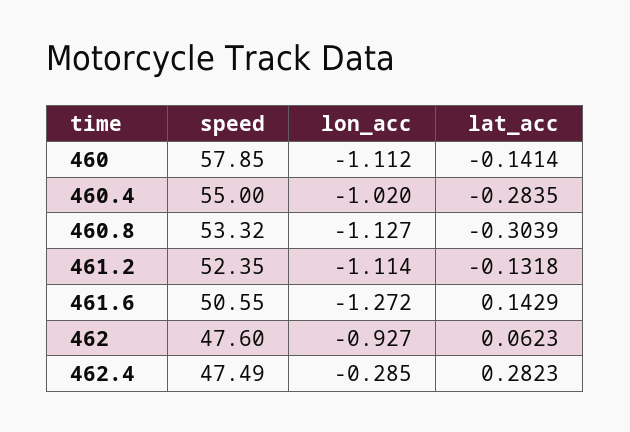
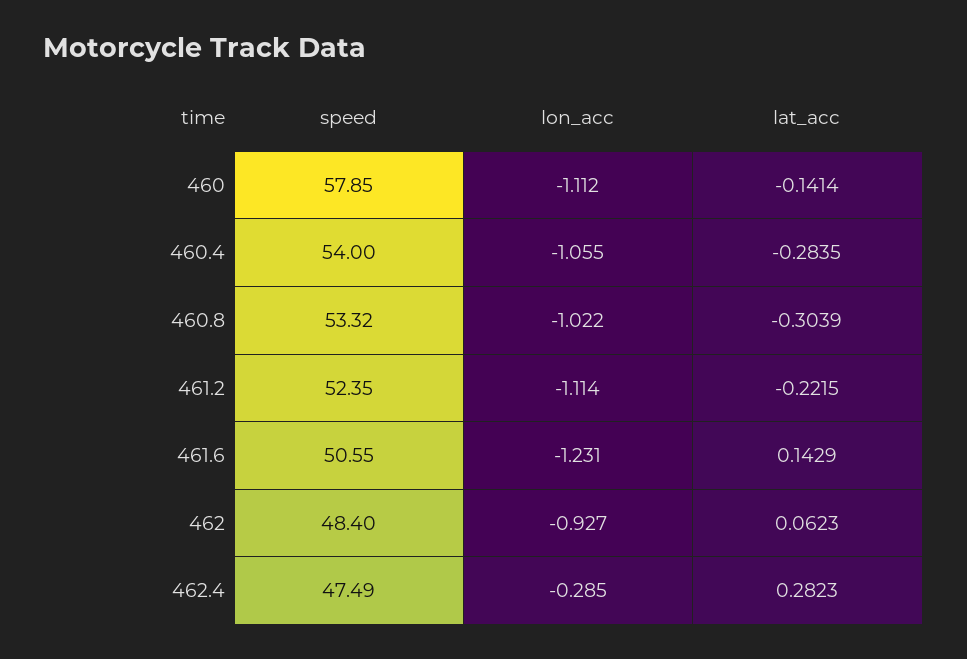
  {
    "speed": {
      "460": 57.85,
-     "460.4": 55,
+     "460.4": 54,
      "460.8": 53.32,
      "461.2": 52.35,
      "461.6": 50.55,
-     "462": 47.6,
+     "462": 48.4,
      "462.4": 47.49
    },
    "lon_acc": {
      "460": -1.112,
-     "460.4": -1.02,
+     "460.4": -1.055,
-     "460.8": -1.127,
+     "460.8": -1.022,
      "461.2": -1.114,
-     "461.6": -1.272,
+     "461.6": -1.231,
      "462": -0.927,
      "462.4": -0.285
    },
    "lat_acc": {
      "460": -0.1414,
      "460.4": -0.2835,
      "460.8": -0.3039,
-     "461.2": -0.1318,
+     "461.2": -0.2215,
      "461.6": 0.1429,
      "462": 0.0623,
      "462.4": 0.2823
    }
  }

